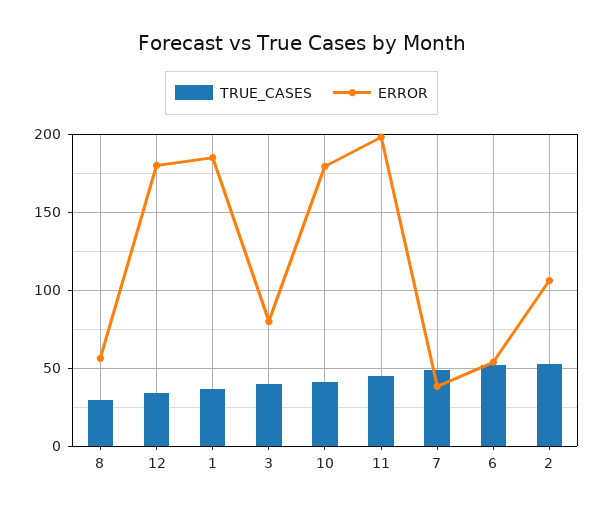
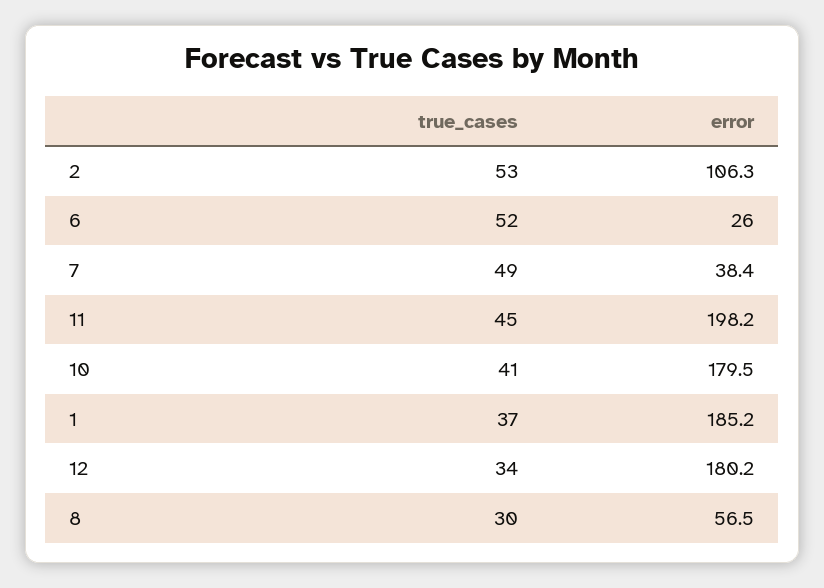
  {
    "TRUE_CASES": {
      "8": 30,
      "12": 34,
      "1": 37,
-     "3": 40,
      "10": 41,
      "11": 45,
      "7": 49,
      "6": 52,
      "2": 53
    },
    "ERROR": {
      "8": 56.5,
      "12": 180.2,
      "1": 185.2,
-     "3": 80,
      "10": 179.5,
      "11": 198.2,
      "7": 38.4,
-     "6": 55,
+     "6": 26,
      "2": 106.3
    }
  }

